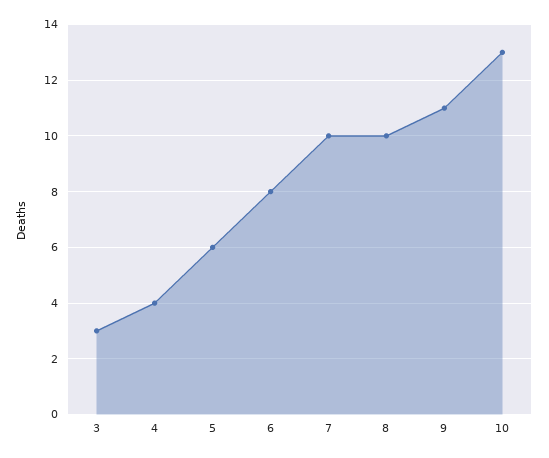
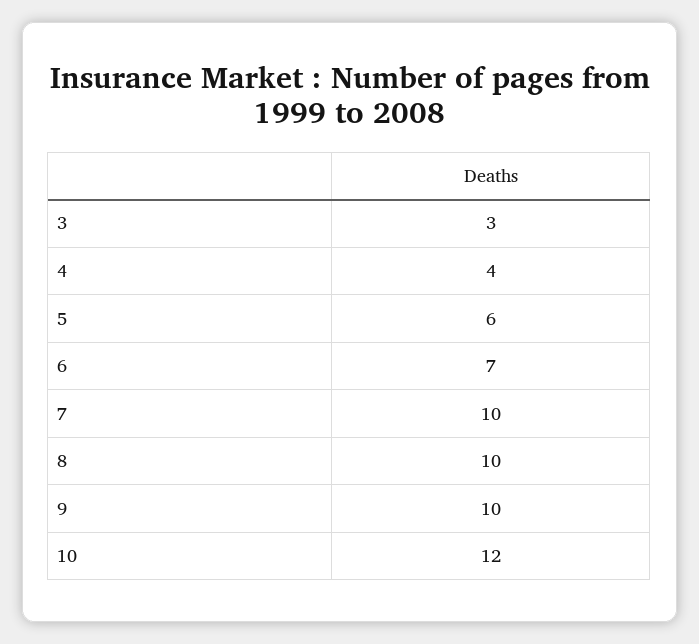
  {
    "3": 3,
    "4": 4,
    "5": 6,
-   "6": 8,
+   "6": 7,
    "7": 10,
    "8": 10,
-   "9": 11,
+   "9": 10,
-   "10": 13
+   "10": 12
  }

